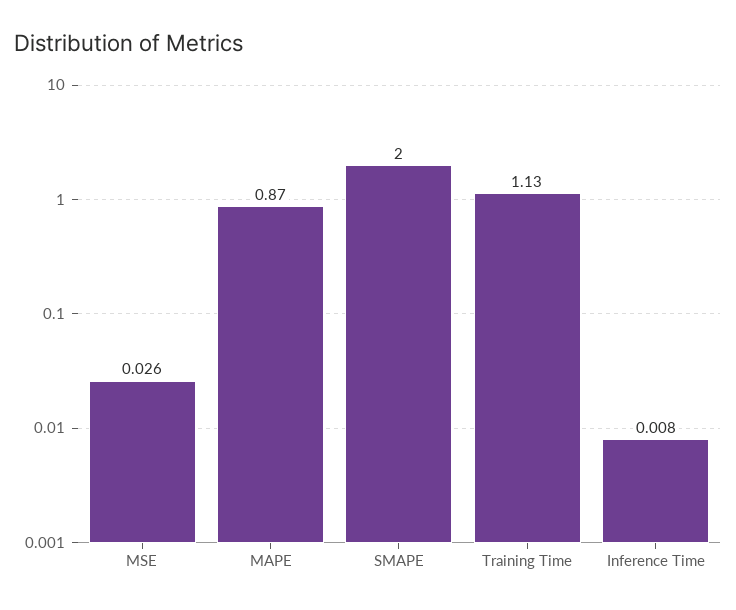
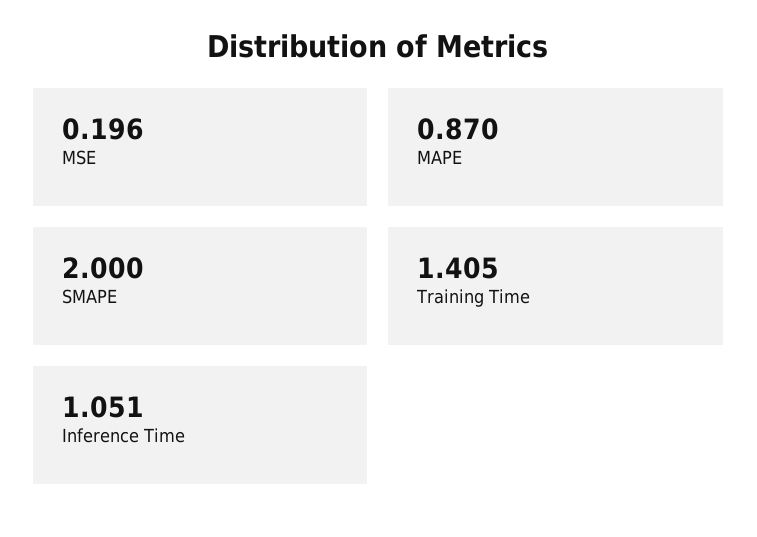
  {
-   "MSE": 0.026,
+   "MSE": 0.196,
    "MAPE": 0.87,
    "SMAPE": 2,
-   "Training Time": 1.13,
+   "Training Time": 1.405,
-   "Inference Time": 0.008
+   "Inference Time": 1.051
  }

